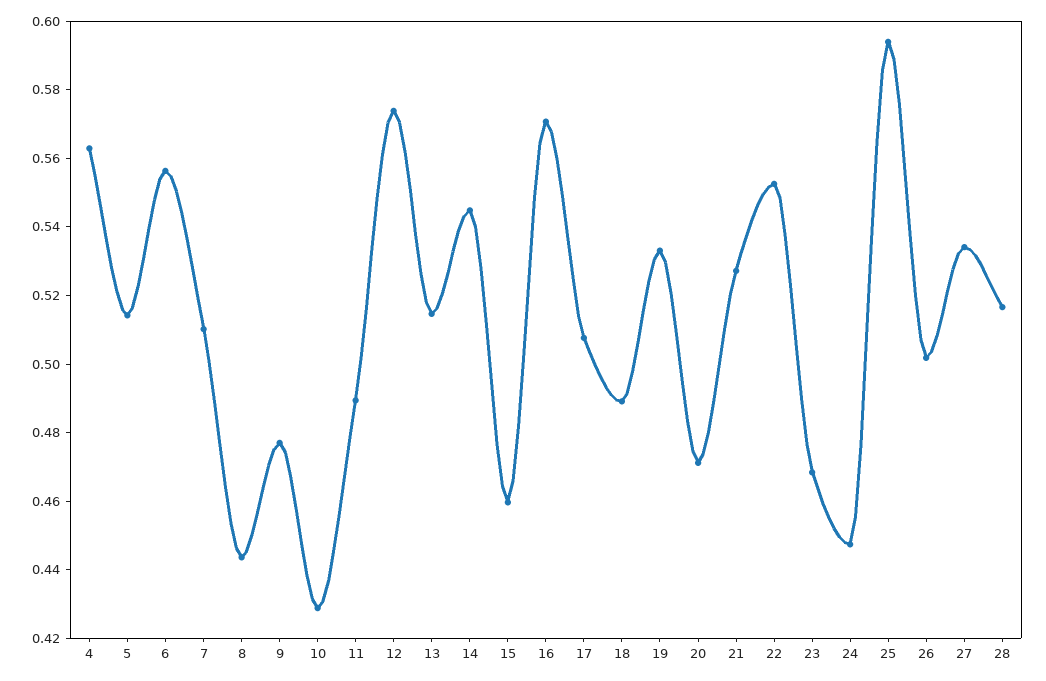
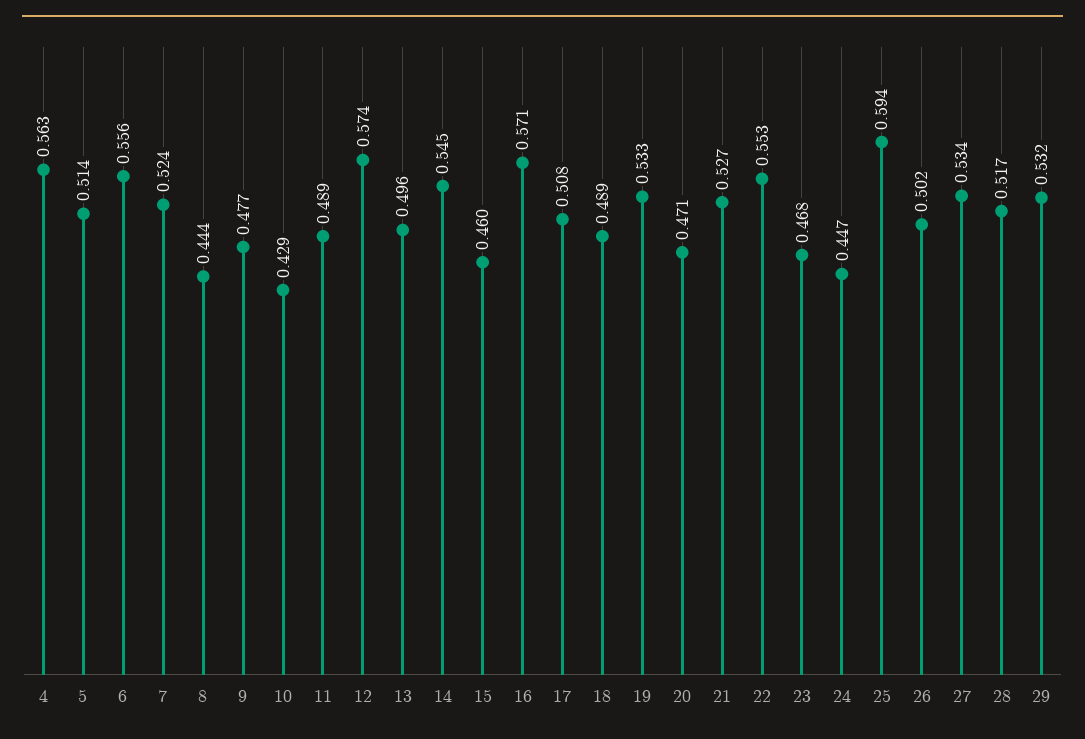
  {
    "4": 0.563,
    "5": 0.514,
    "6": 0.556,
-   "7": 0.51,
+   "7": 0.524,
    "8": 0.444,
    "9": 0.477,
    "10": 0.429,
    "11": 0.489,
    "12": 0.574,
-   "13": 0.515,
+   "13": 0.496,
    "14": 0.545,
    "15": 0.46,
    "16": 0.571,
    "17": 0.508,
    "18": 0.489,
    "19": 0.533,
    "20": 0.471,
    "21": 0.527,
    "22": 0.553,
    "23": 0.468,
    "24": 0.447,
    "25": 0.594,
    "26": 0.502,
    "27": 0.534,
-   "28": 0.517
+   "28": 0.517,
+   "29": 0.532
  }

